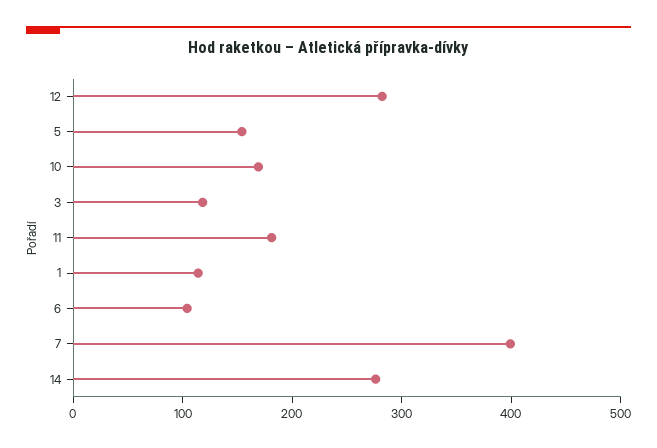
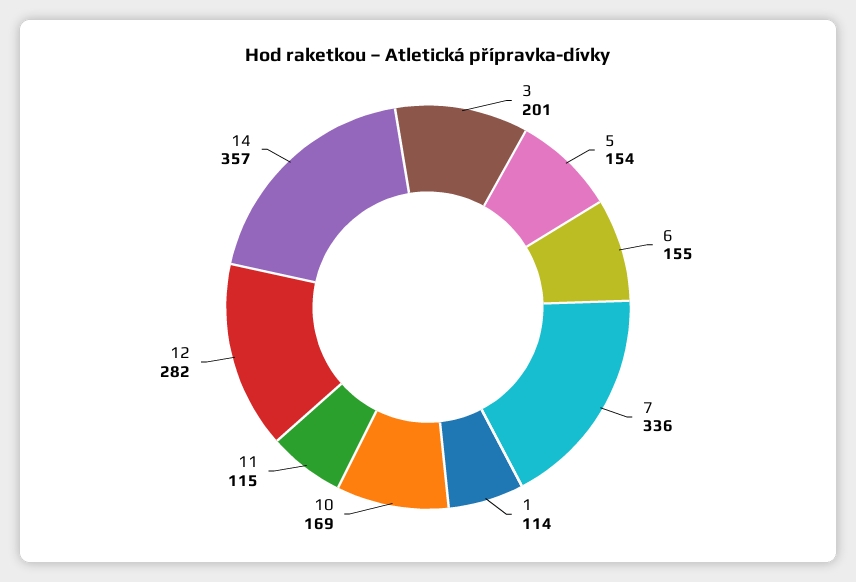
  {
    "12": 282,
    "5": 154,
    "10": 169,
-   "3": 120,
+   "3": 201,
-   "11": 180,
+   "11": 115,
    "1": 114,
-   "6": 100,
+   "6": 155,
-   "7": 400,
+   "7": 336,
-   "14": 280
+   "14": 357
  }

